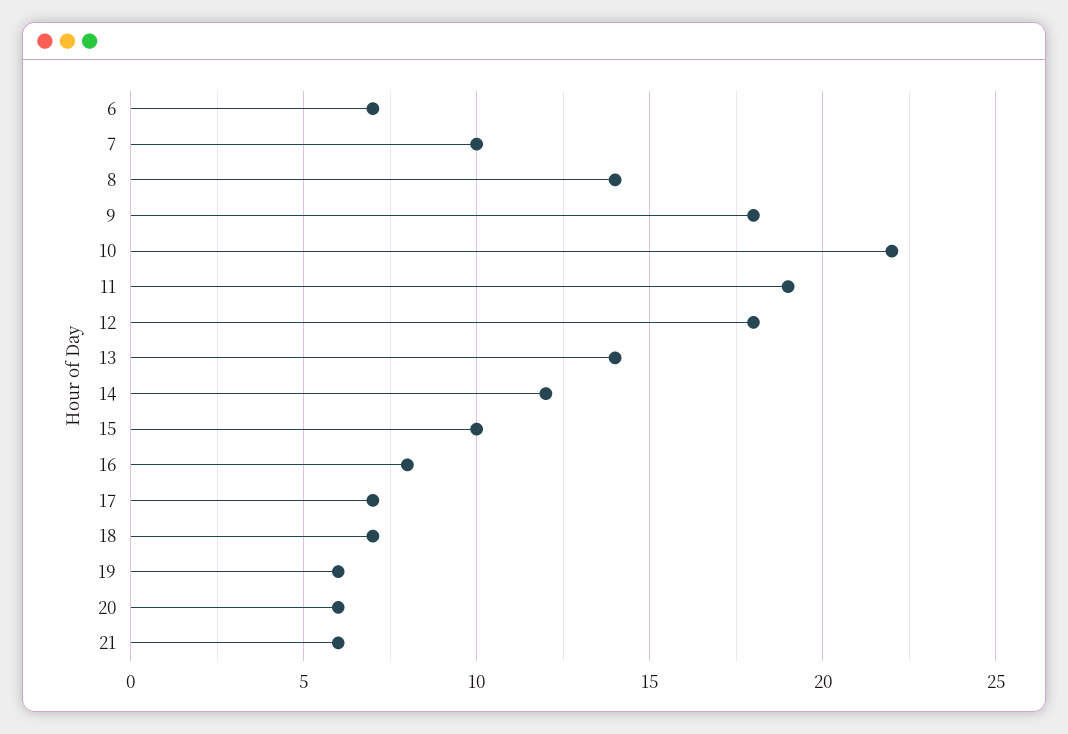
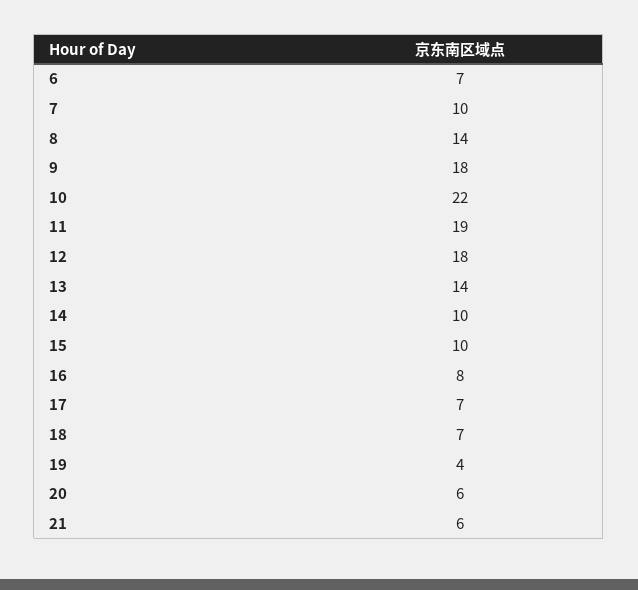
  {
    "6": 7,
    "7": 10,
    "8": 14,
    "9": 18,
    "10": 22,
    "11": 19,
    "12": 18,
    "13": 14,
-   "14": 12,
+   "14": 10,
    "15": 10,
    "16": 8,
    "17": 7,
    "18": 7,
-   "19": 6,
+   "19": 4,
    "20": 6,
    "21": 6
  }

